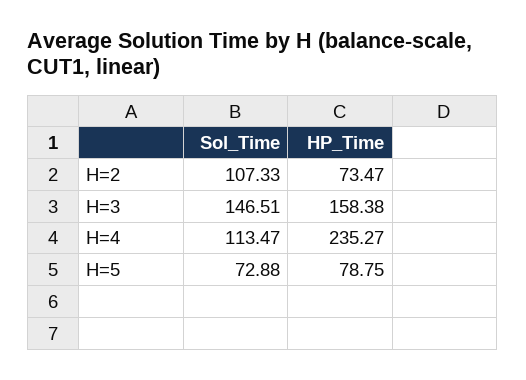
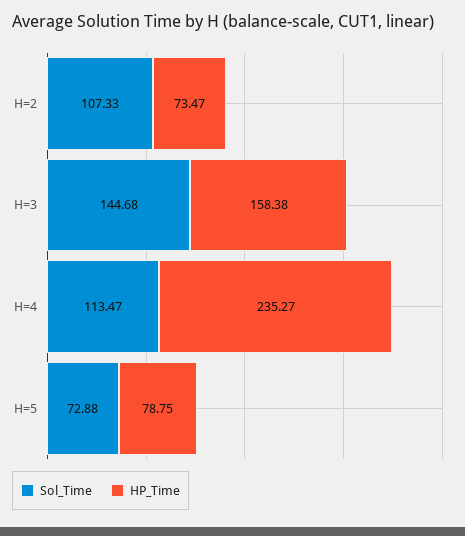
  {
    "Sol_Time": {
      "H=2": 107.33,
-     "H=3": 146.51,
+     "H=3": 144.68,
      "H=4": 113.47,
      "H=5": 72.88
    },
    "HP_Time": {
      "H=2": 73.47,
      "H=3": 158.38,
      "H=4": 235.27,
      "H=5": 78.75
    }
  }

